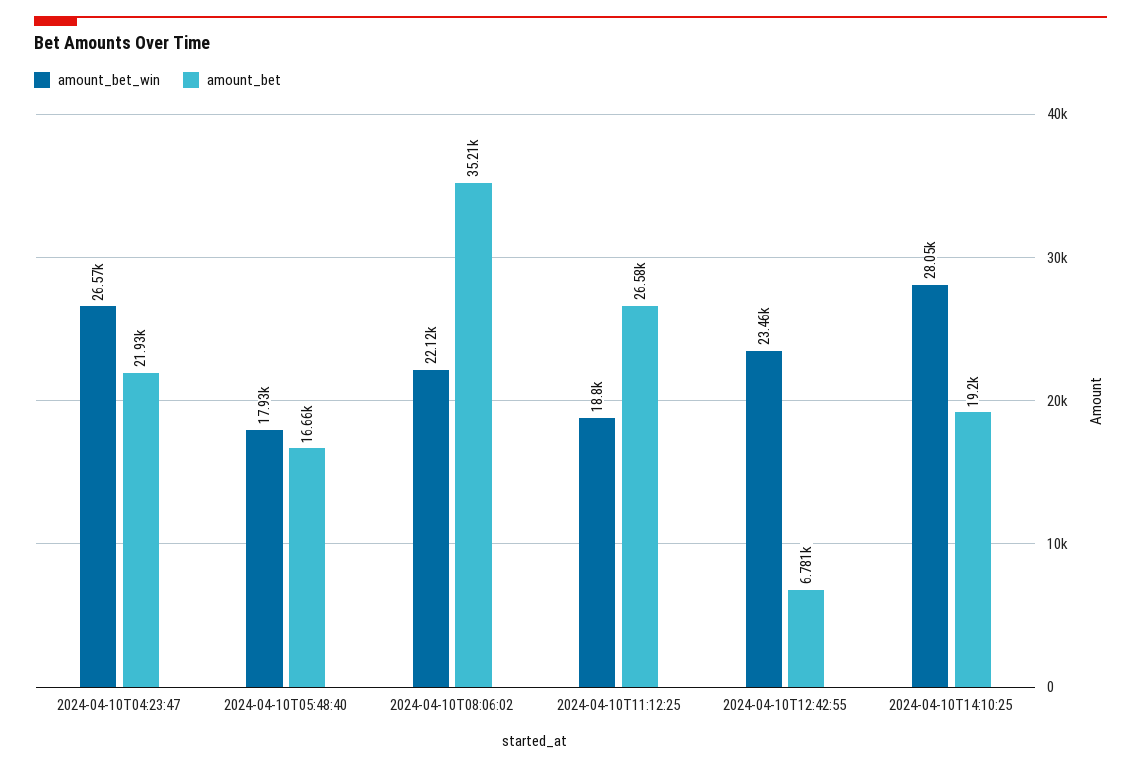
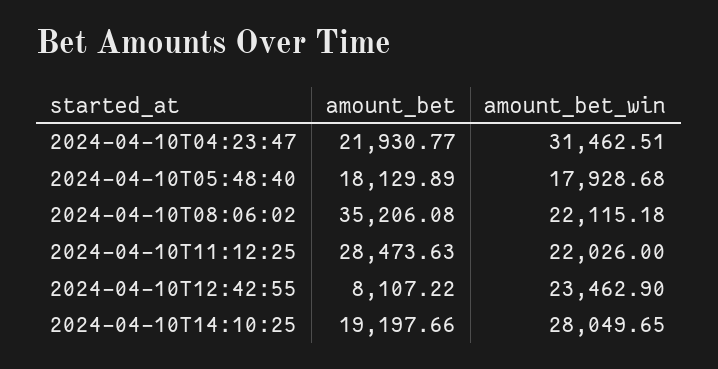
  {
    "amount_bet_win": {
-     "2024-04-10T04:23:47": 26570,
+     "2024-04-10T04:23:47": 31462.51,
      "2024-04-10T05:48:40": 17928.68,
      "2024-04-10T08:06:02": 22115.18,
-     "2024-04-10T11:12:25": 18800,
+     "2024-04-10T11:12:25": 22026,
      "2024-04-10T12:42:55": 23462.9,
      "2024-04-10T14:10:25": 28049.65
    },
    "amount_bet": {
      "2024-04-10T04:23:47": 21930.77,
-     "2024-04-10T05:48:40": 16660,
+     "2024-04-10T05:48:40": 18129.89,
      "2024-04-10T08:06:02": 35206.08,
-     "2024-04-10T11:12:25": 26580,
+     "2024-04-10T11:12:25": 28473.63,
-     "2024-04-10T12:42:55": 6781,
+     "2024-04-10T12:42:55": 8107.22,
      "2024-04-10T14:10:25": 19197.66
    }
  }

